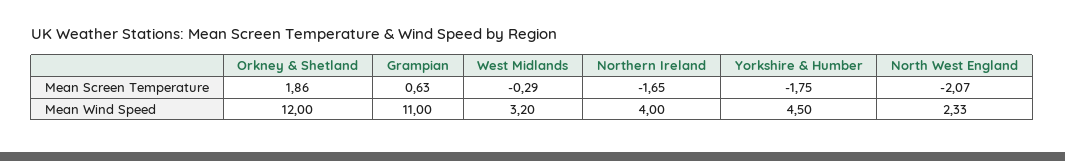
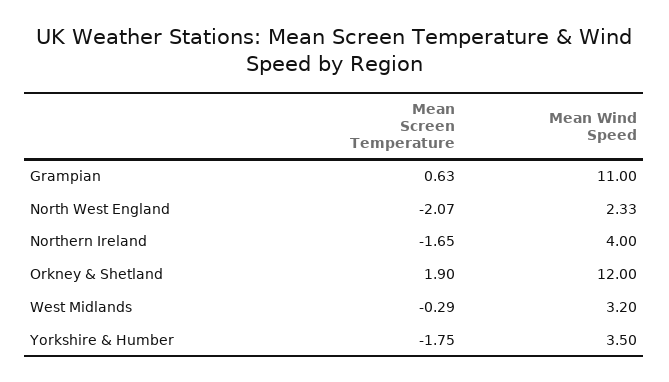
  {
    "Orkney & Shetland": {
-     "Mean Screen Temperature": 1.86,
+     "Mean Screen Temperature": 1.9,
      "Mean Wind Speed": 12
    },
    "Grampian": {
      "Mean Screen Temperature": 0.63,
      "Mean Wind Speed": 11
    },
    "West Midlands": {
      "Mean Screen Temperature": -0.29,
      "Mean Wind Speed": 3.2
    },
    "Northern Ireland": {
      "Mean Screen Temperature": -1.65,
      "Mean Wind Speed": 4
    },
    "Yorkshire & Humber": {
      "Mean Screen Temperature": -1.75,
-     "Mean Wind Speed": 4.5
+     "Mean Wind Speed": 3.5
    },
    "North West England": {
      "Mean Screen Temperature": -2.07,
      "Mean Wind Speed": 2.33
    }
  }

